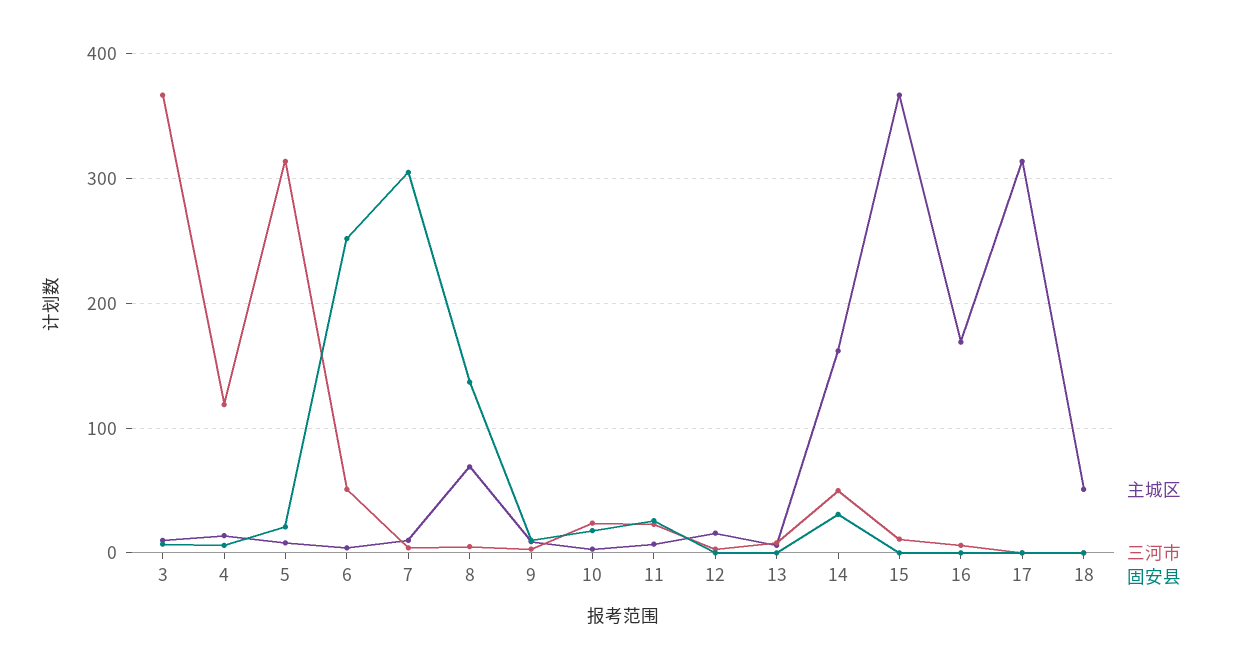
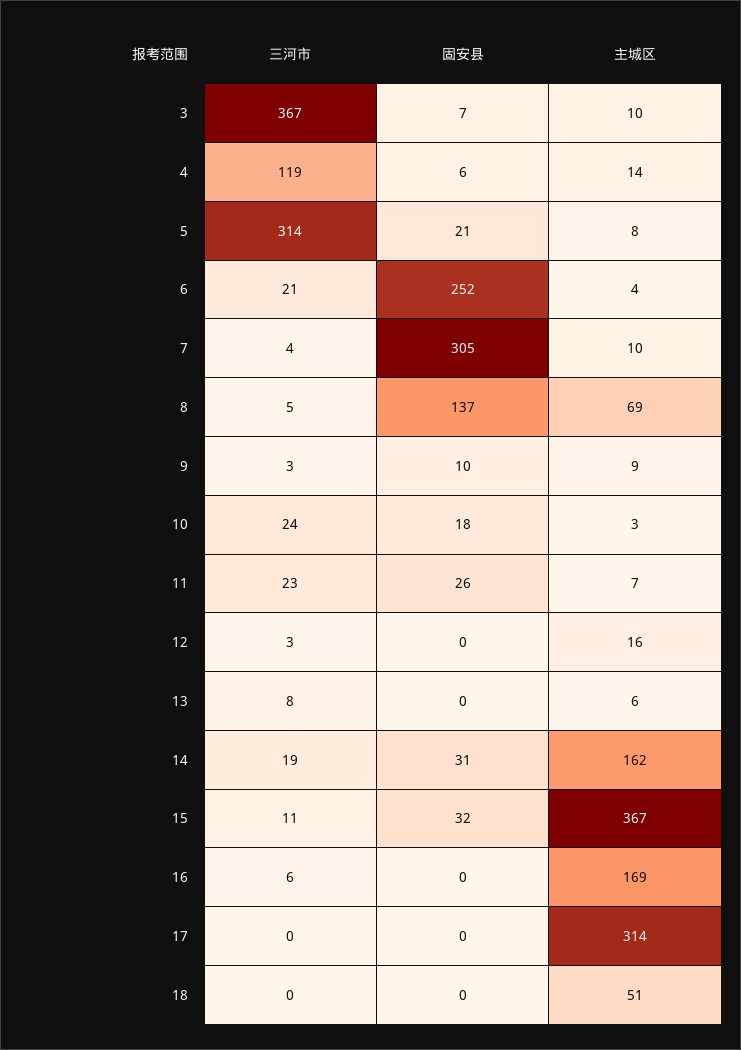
  {
    "主城区": {
      "3": 10,
      "4": 14,
      "5": 8,
      "6": 4,
      "7": 10,
      "8": 69,
      "9": 9,
      "10": 3,
      "11": 7,
      "12": 16,
      "13": 6,
      "14": 162,
      "15": 367,
      "16": 169,
      "17": 314,
      "18": 51
    },
    "三河市": {
      "3": 367,
      "4": 119,
      "5": 314,
-     "6": 50,
+     "6": 21,
      "7": 4,
      "8": 5,
      "9": 3,
      "10": 24,
      "11": 23,
      "12": 3,
      "13": 8,
-     "14": 50,
+     "14": 19,
      "15": 11,
      "16": 6,
      "17": 0,
      "18": 0
    },
    "固安县": {
      "3": 7,
      "4": 6,
      "5": 21,
      "6": 252,
      "7": 305,
      "8": 137,
      "9": 10,
      "10": 18,
      "11": 26,
      "12": 0,
      "13": 0,
      "14": 31,
-     "15": 0,
+     "15": 32,
      "16": 0,
      "17": 0,
      "18": 0
    }
  }

